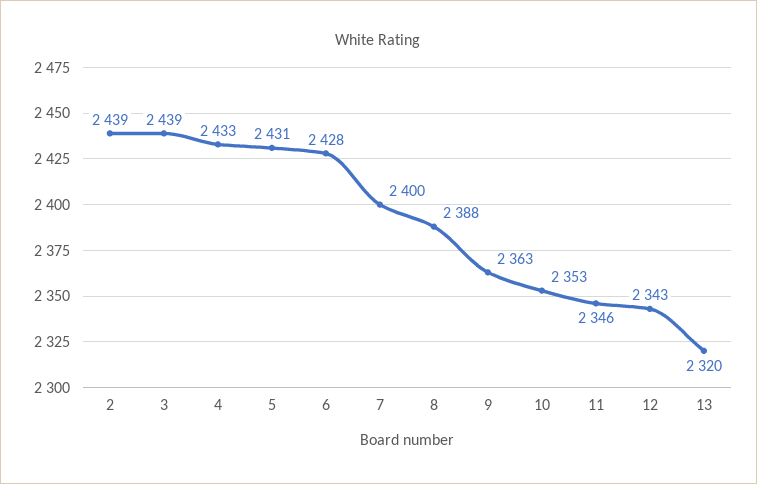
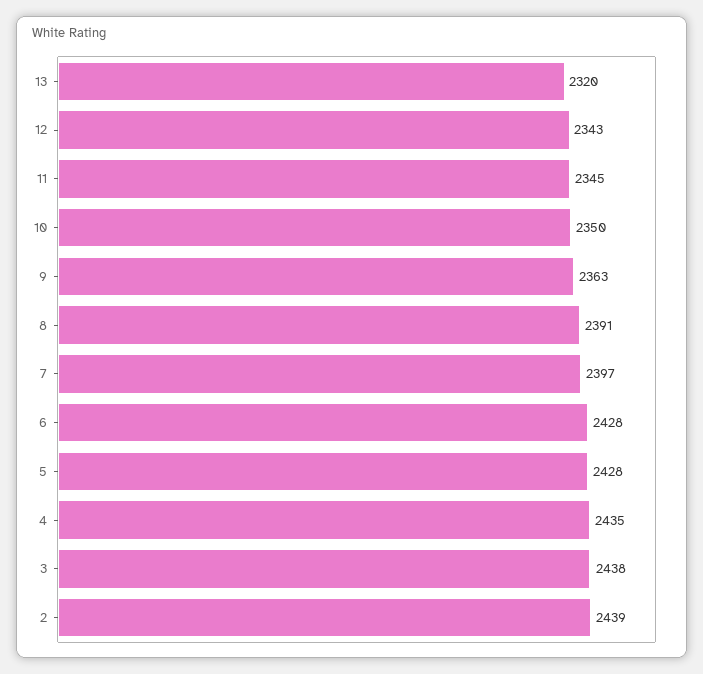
  {
    "2": 2439,
-   "3": 2439,
+   "3": 2438,
-   "4": 2433,
+   "4": 2435,
-   "5": 2431,
+   "5": 2428,
    "6": 2428,
-   "7": 2400,
+   "7": 2397,
-   "8": 2388,
+   "8": 2391,
    "9": 2363,
-   "10": 2353,
+   "10": 2350,
-   "11": 2346,
+   "11": 2345,
    "12": 2343,
    "13": 2320
  }

